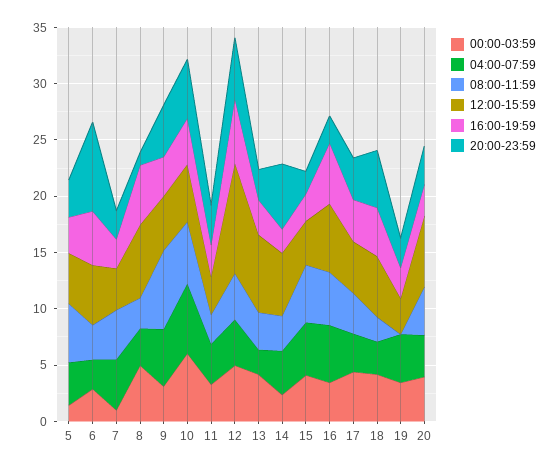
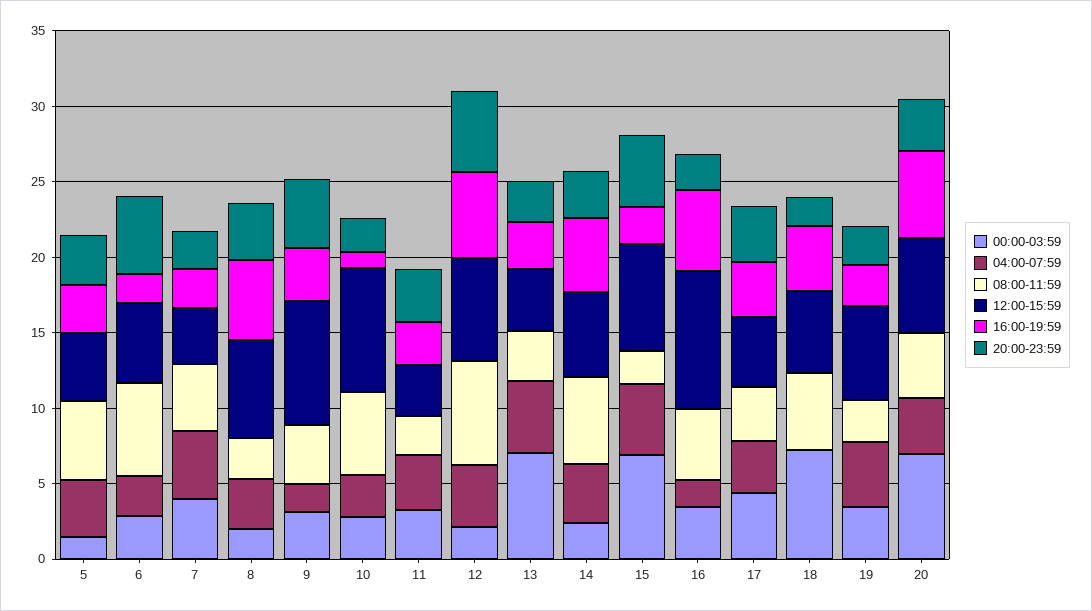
  {
    "00:00-03:59": {
      "5": 1,
      "6": 3,
-     "7": 1,
+     "7": 4,
-     "8": 5,
+     "8": 2,
      "9": 3,
-     "10": 6,
+     "10": 3,
      "11": 3,
-     "12": 5,
+     "12": 2,
-     "13": 4,
+     "13": 7,
      "14": 2,
-     "15": 4,
+     "15": 7,
      "16": 3,
      "17": 4,
-     "18": 4,
+     "18": 7,
      "19": 3,
-     "20": 4
+     "20": 7
    },
    "04:00-07:59": {
      "5": 4,
      "6": 3,
      "7": 5,
      "8": 3,
-     "9": 5,
+     "9": 2,
-     "10": 6,
+     "10": 3,
      "11": 4,
      "12": 4,
-     "13": 2,
+     "13": 5,
      "14": 4,
      "15": 5,
-     "16": 5,
+     "16": 2,
      "17": 3,
-     "18": 3,
+     "18": 0,
      "19": 4,
      "20": 4
    },
    "08:00-11:59": {
      "5": 5,
-     "6": 3,
+     "6": 6,
      "7": 4,
      "8": 3,
-     "9": 7,
+     "9": 4,
      "10": 6,
      "11": 3,
-     "12": 4,
+     "12": 7,
      "13": 3,
-     "14": 3,
+     "14": 6,
-     "15": 5,
+     "15": 2,
      "16": 5,
      "17": 4,
-     "18": 2,
+     "18": 5,
-     "19": 0,
+     "19": 3,
      "20": 4
    },
    "12:00-15:59": {
      "5": 5,
      "6": 5,
      "7": 4,
      "8": 7,
-     "9": 5,
+     "9": 8,
-     "10": 5,
+     "10": 8,
      "11": 3,
-     "12": 10,
+     "12": 7,
-     "13": 7,
+     "13": 4,
      "14": 6,
-     "15": 4,
+     "15": 7,
-     "16": 6,
+     "16": 9,
      "17": 5,
      "18": 5,
-     "19": 3,
+     "19": 6,
      "20": 6
    },
    "16:00-19:59": {
      "5": 3,
-     "6": 5,
+     "6": 2,
      "7": 3,
      "8": 5,
      "9": 4,
-     "10": 4,
+     "10": 1,
      "11": 3,
      "12": 6,
      "13": 3,
-     "14": 2,
+     "14": 5,
      "15": 2,
      "16": 5,
      "17": 4,
      "18": 4,
      "19": 3,
-     "20": 3
+     "20": 6
    },
    "20:00-23:59": {
      "5": 3,
-     "6": 8,
+     "6": 5,
      "7": 3,
-     "8": 1,
+     "8": 4,
      "9": 5,
-     "10": 5,
+     "10": 2,
      "11": 4,
      "12": 5,
      "13": 3,
-     "14": 6,
+     "14": 3,
-     "15": 2,
+     "15": 5,
      "16": 2,
      "17": 4,
-     "18": 5,
+     "18": 2,
      "19": 3,
      "20": 3
    }
  }

